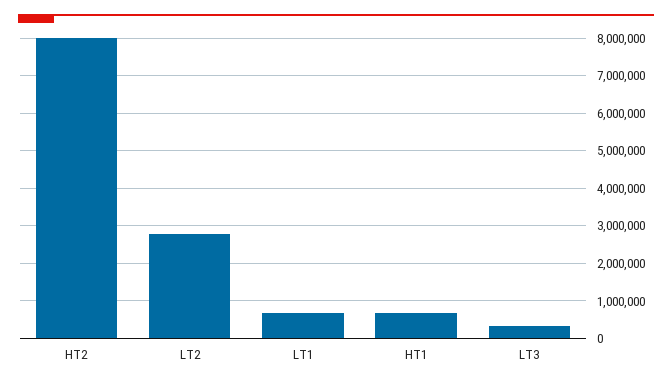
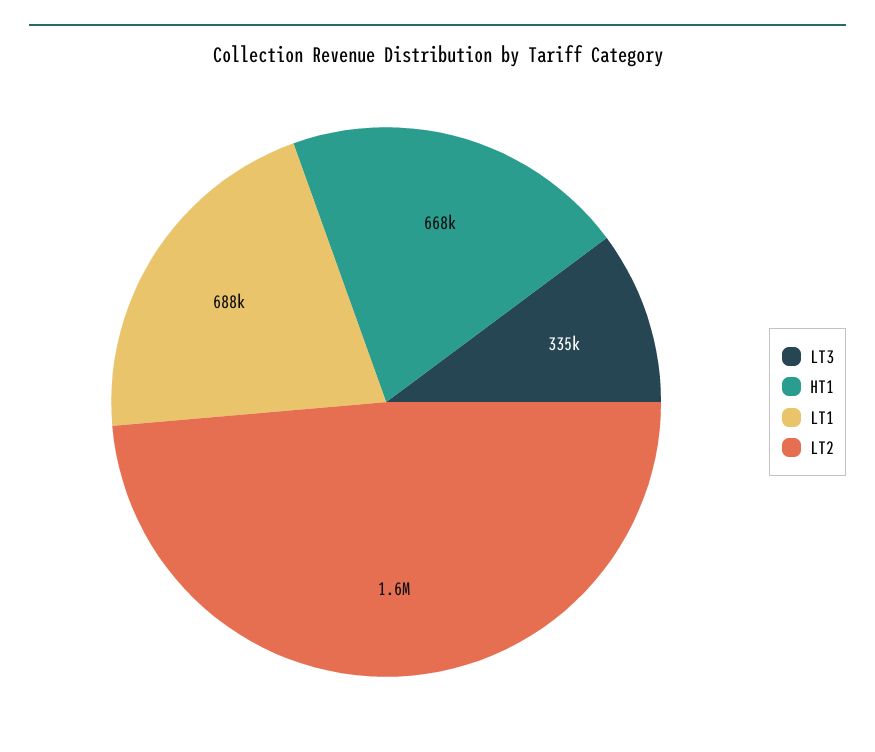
  {
-   "HT2": 8000000,
-   "LT2": 2800000,
+   "LT2": 1600000,
    "LT1": 688000,
    "HT1": 668000,
    "LT3": 335000
  }

